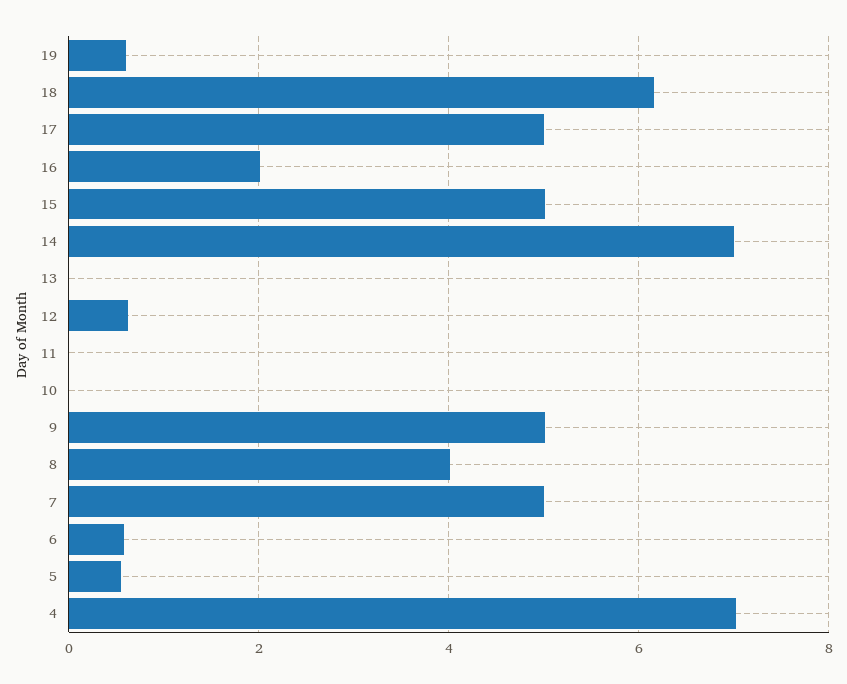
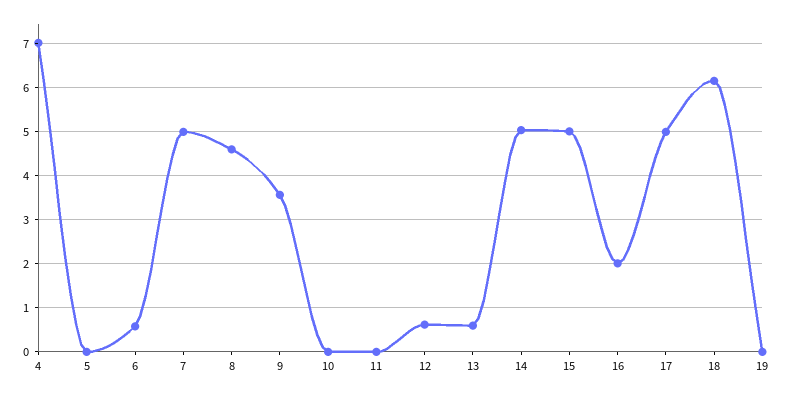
  {
-   "19": 0.6,
+   "19": 0,
    "18": 6.2,
    "17": 5,
    "16": 2,
    "15": 5,
-   "14": 7,
+   "14": 5,
-   "13": 0,
+   "13": 0.6,
    "12": 0.6,
    "11": 0,
    "10": 0,
-   "9": 5,
+   "9": 3.6,
-   "8": 4,
+   "8": 4.6,
    "7": 5,
    "6": 0.6,
-   "5": 0.6,
+   "5": 0,
    "4": 7
  }

